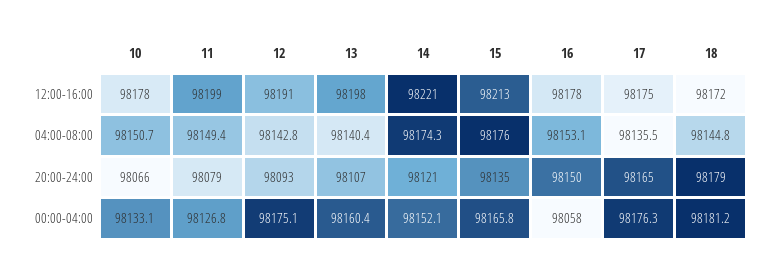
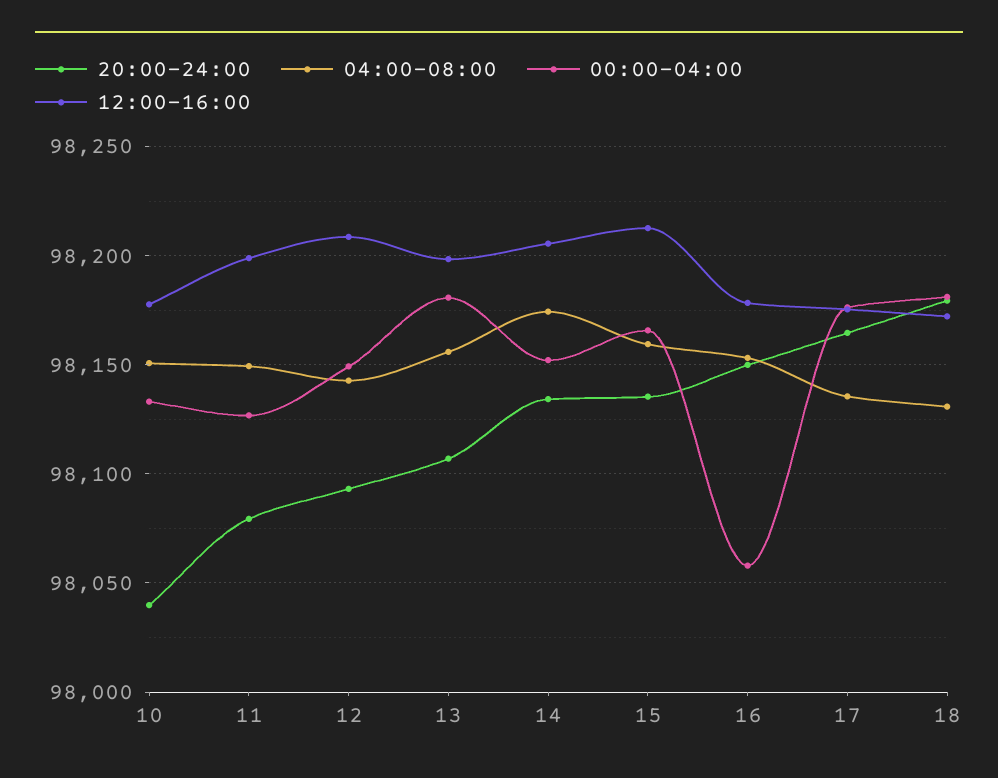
  {
    "12:00-16:00": {
      "10": 98178,
      "11": 98199,
-     "12": 98191,
+     "12": 98210,
      "13": 98198,
-     "14": 98221,
+     "14": 98205,
      "15": 98213,
      "16": 98178,
      "17": 98175,
      "18": 98172
    },
    "04:00-08:00": {
      "10": 98150.7,
      "11": 98149.4,
      "12": 98142.8,
-     "13": 98140.4,
+     "13": 98155,
      "14": 98174.3,
-     "15": 98176,
+     "15": 98160,
      "16": 98153.1,
      "17": 98135.5,
-     "18": 98144.8
+     "18": 98130
    },
    "20:00-24:00": {
-     "10": 98066,
+     "10": 98040,
      "11": 98079,
      "12": 98093,
      "13": 98107,
-     "14": 98121,
+     "14": 98135,
      "15": 98135,
      "16": 98150,
      "17": 98165,
      "18": 98179
    },
    "00:00-04:00": {
      "10": 98133.1,
      "11": 98126.8,
-     "12": 98175.1,
+     "12": 98150,
-     "13": 98160.4,
+     "13": 98180,
      "14": 98152.1,
      "15": 98165.8,
      "16": 98058,
      "17": 98176.3,
      "18": 98181.2
    }
  }

